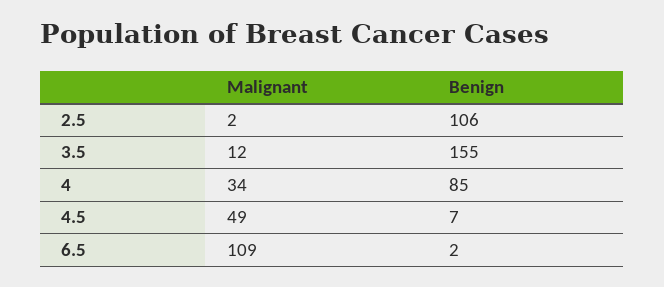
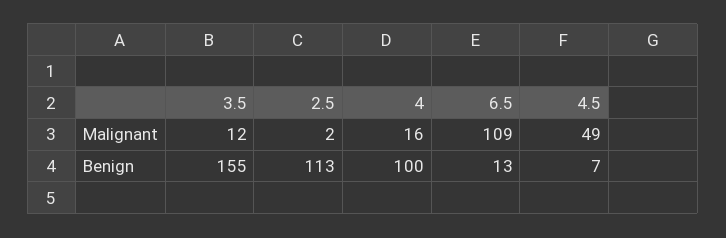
  {
    "Malignant": {
      "2.5": 2,
      "3.5": 12,
-     "4": 34,
+     "4": 16,
      "4.5": 49,
      "6.5": 109
    },
    "Benign": {
-     "2.5": 106,
+     "2.5": 113,
      "3.5": 155,
-     "4": 85,
+     "4": 100,
      "4.5": 7,
-     "6.5": 2
+     "6.5": 13
    }
  }

